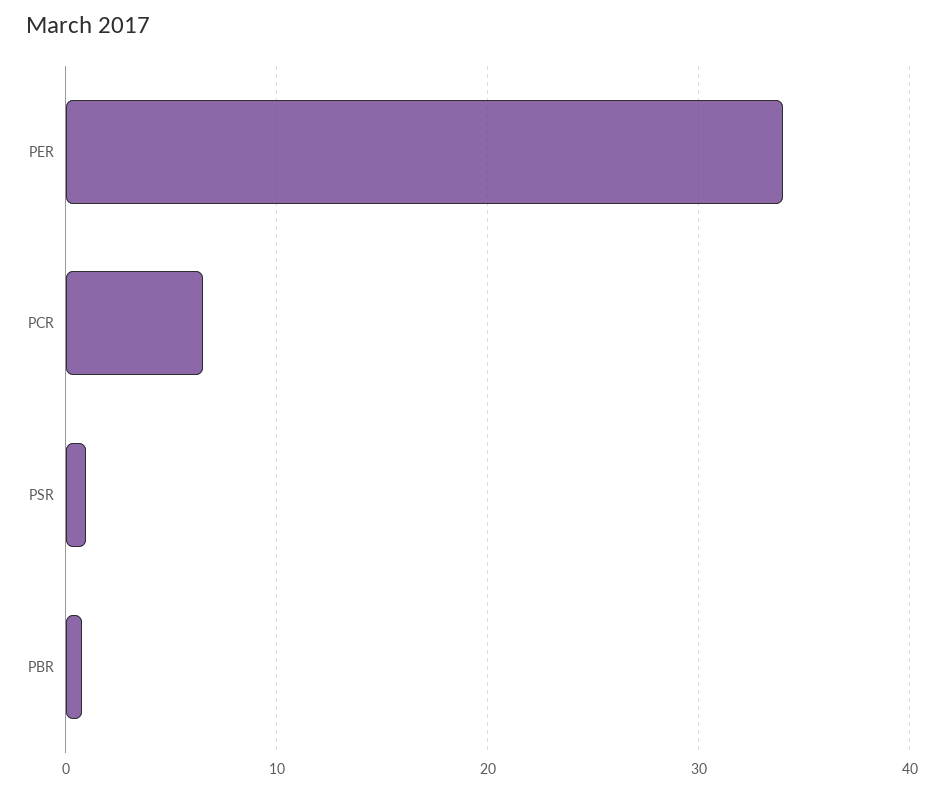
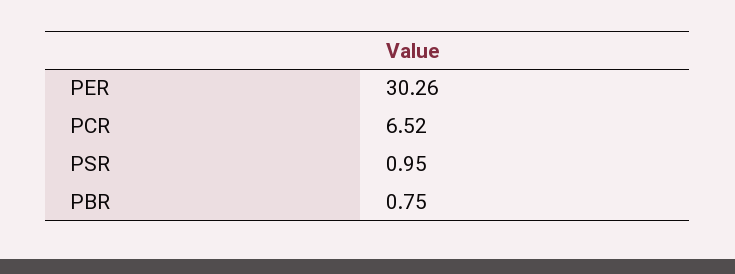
  {
-   "PER": 34,
+   "PER": 30.26,
    "PCR": 6.52,
    "PSR": 0.95,
    "PBR": 0.75
  }

